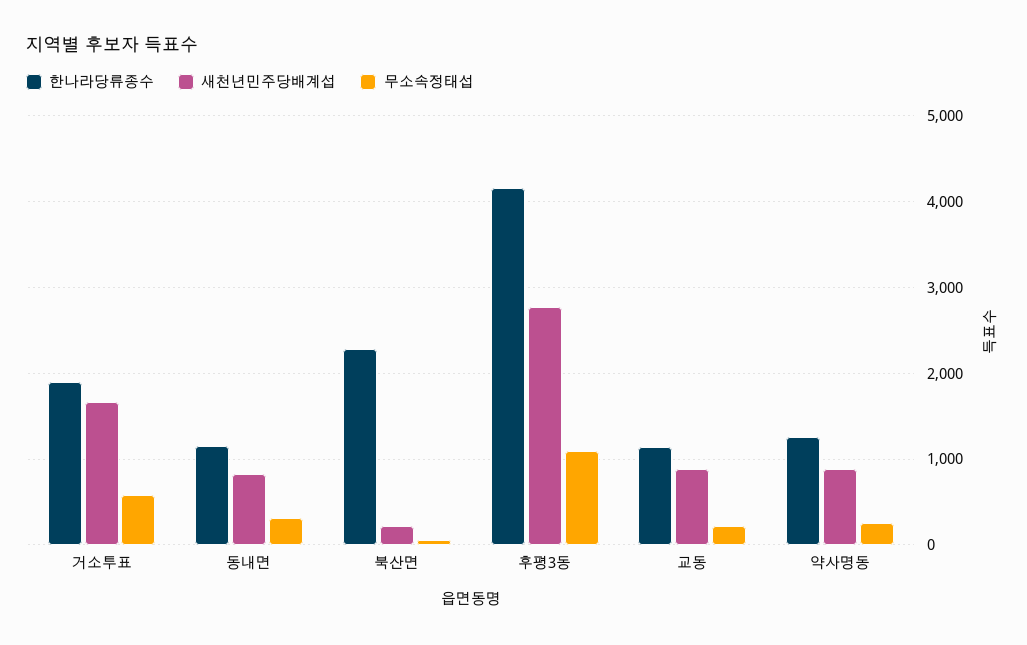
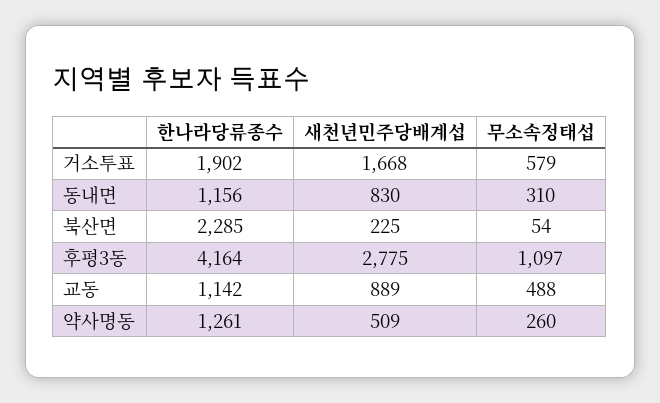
  {
    "한나라당류종수": {
      "거소투표": 1902,
      "동내면": 1156,
      "북산면": 2285,
      "후평3동": 4164,
      "교동": 1142,
      "약사명동": 1261
    },
    "새천년민주당배계섭": {
      "거소투표": 1668,
      "동내면": 830,
      "북산면": 225,
      "후평3동": 2775,
      "교동": 889,
-     "약사명동": 900
+     "약사명동": 509
    },
    "무소속정태섭": {
      "거소투표": 579,
      "동내면": 310,
      "북산면": 54,
      "후평3동": 1097,
-     "교동": 200,
+     "교동": 488,
      "약사명동": 260
    }
  }

